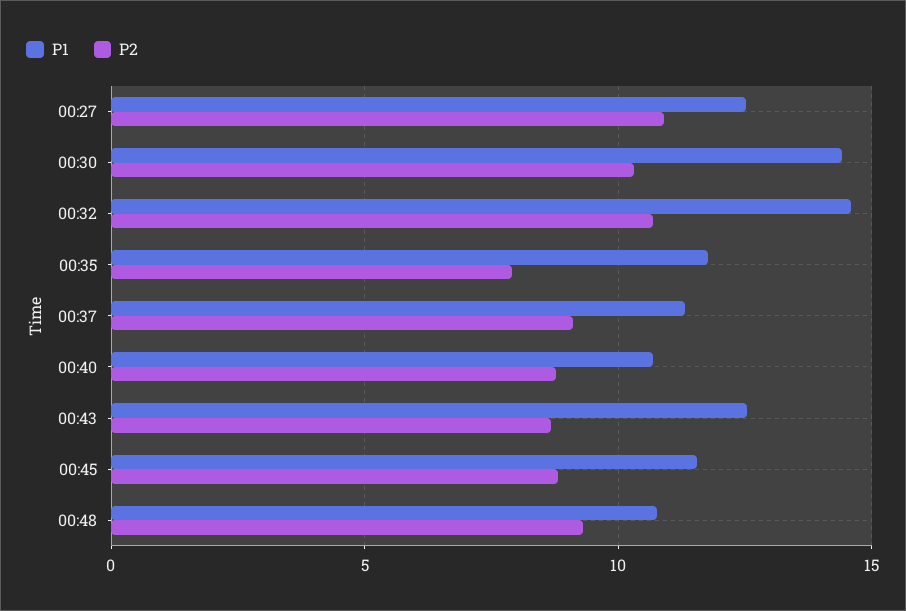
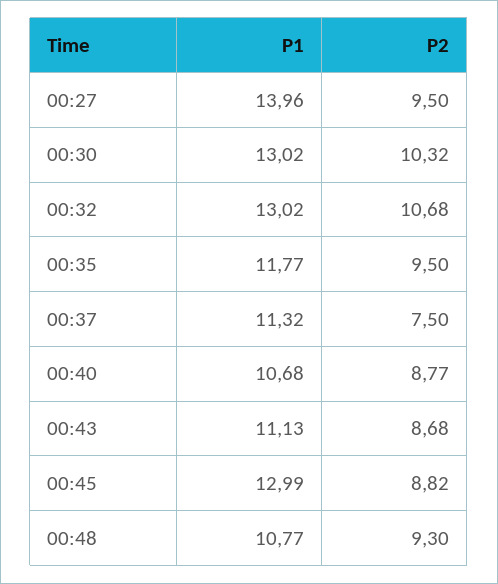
  {
    "P1": {
-     "00:27": 12.5,
+     "00:27": 13.96,
-     "00:30": 14.5,
+     "00:30": 13.02,
-     "00:32": 14.5,
+     "00:32": 13.02,
      "00:35": 11.77,
      "00:37": 11.32,
      "00:40": 10.68,
-     "00:43": 12.5,
+     "00:43": 11.13,
-     "00:45": 11.5,
+     "00:45": 12.99,
      "00:48": 10.77
    },
    "P2": {
-     "00:27": 11,
+     "00:27": 9.5,
      "00:30": 10.32,
      "00:32": 10.68,
-     "00:35": 8,
+     "00:35": 9.5,
-     "00:37": 9,
+     "00:37": 7.5,
      "00:40": 8.77,
      "00:43": 8.68,
      "00:45": 8.82,
      "00:48": 9.3
    }
  }

